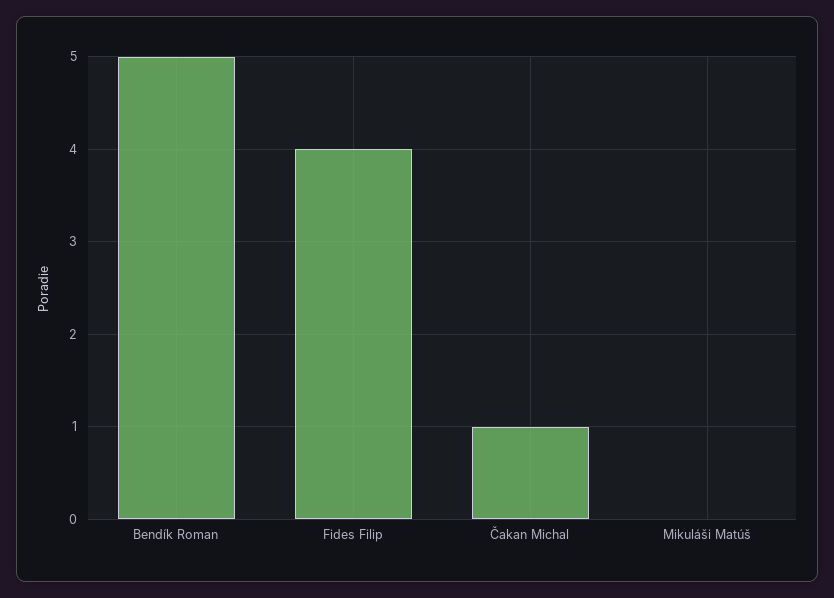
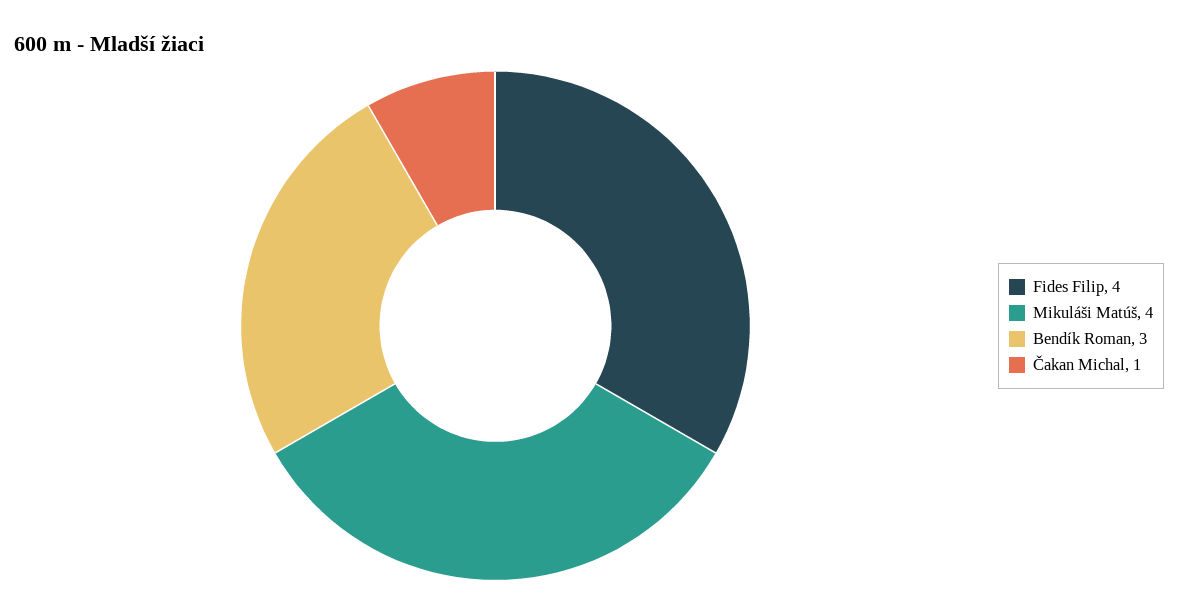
  {
-   "Bendík Roman": 5,
+   "Bendík Roman": 3,
    "Fides Filip": 4,
    "Čakan Michal": 1,
-   "Mikuláši Matúš": 0
+   "Mikuláši Matúš": 4
  }

